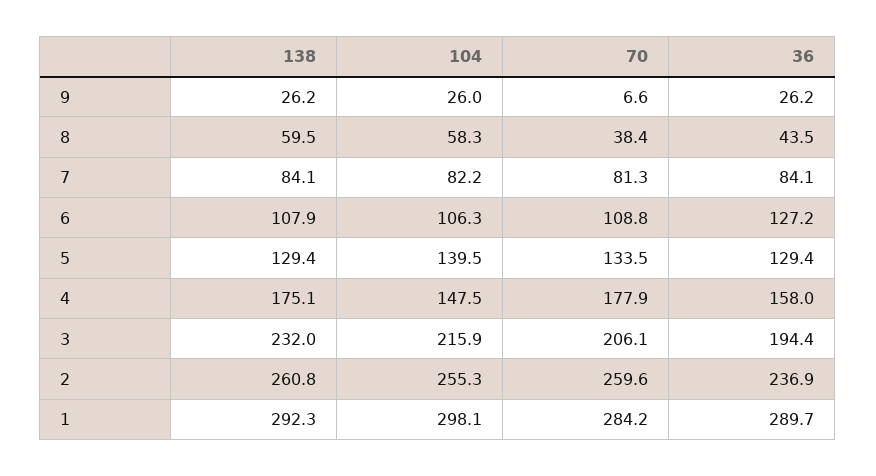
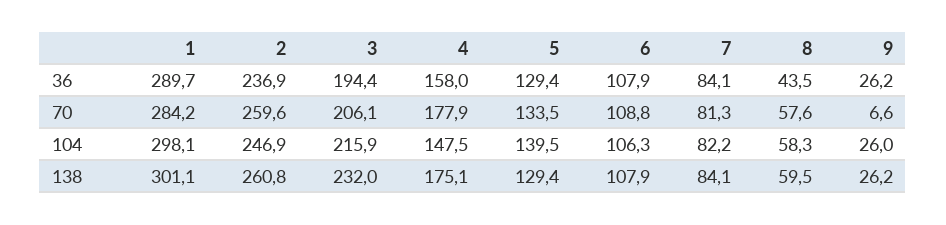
  {
    "138": {
      "9": 26.2,
      "8": 59.5,
      "7": 84.1,
      "6": 107.9,
      "5": 129.4,
      "4": 175.1,
      "3": 232,
      "2": 260.8,
-     "1": 292.3
+     "1": 301.1
    },
    "104": {
      "9": 26,
      "8": 58.3,
      "7": 82.2,
      "6": 106.3,
      "5": 139.5,
      "4": 147.5,
      "3": 215.9,
-     "2": 255.3,
+     "2": 246.9,
      "1": 298.1
    },
    "70": {
      "9": 6.6,
-     "8": 38.4,
+     "8": 57.6,
      "7": 81.3,
      "6": 108.8,
      "5": 133.5,
      "4": 177.9,
      "3": 206.1,
      "2": 259.6,
      "1": 284.2
    },
    "36": {
      "9": 26.2,
      "8": 43.5,
      "7": 84.1,
-     "6": 127.2,
+     "6": 107.9,
      "5": 129.4,
      "4": 158,
      "3": 194.4,
      "2": 236.9,
      "1": 289.7
    }
  }

